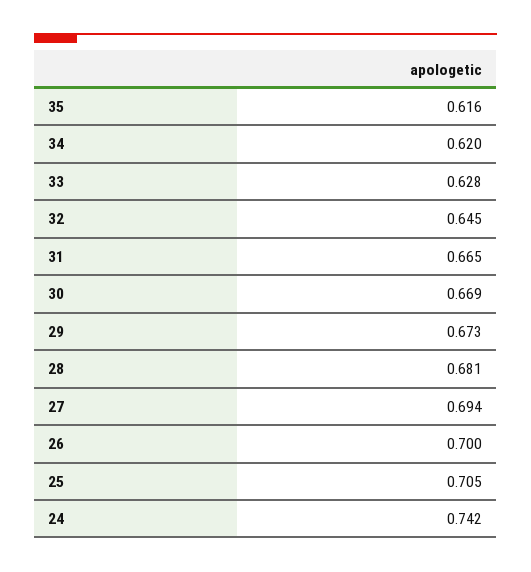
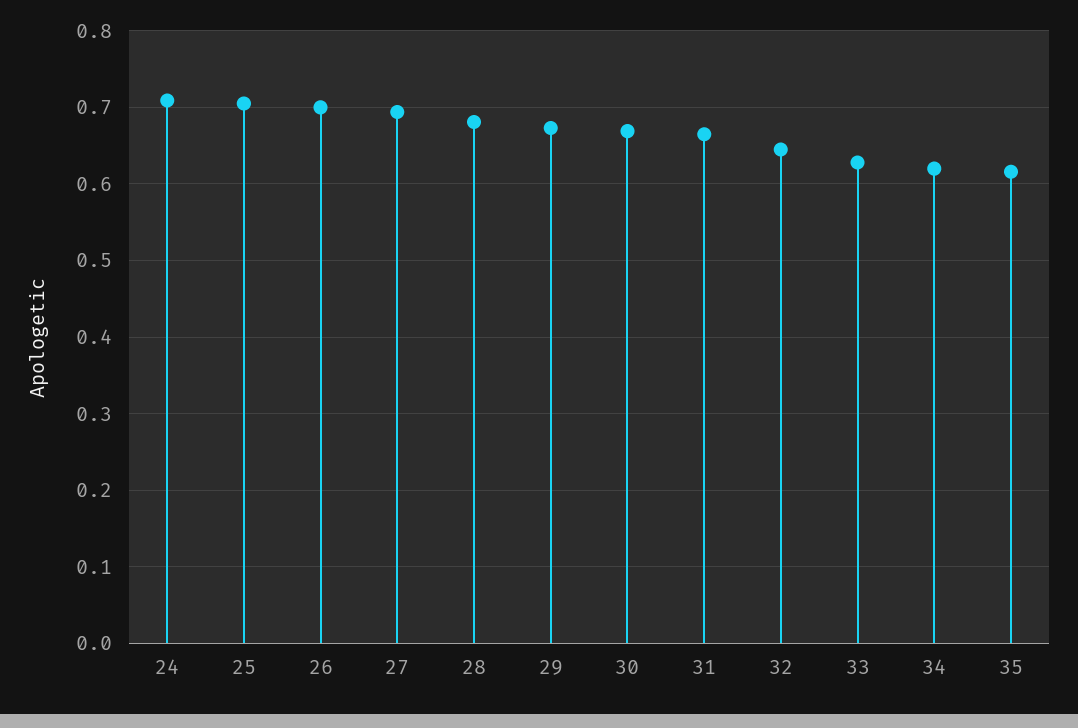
  {
    "35": 0.616,
    "34": 0.62,
    "33": 0.628,
    "32": 0.645,
    "31": 0.665,
    "30": 0.669,
    "29": 0.673,
    "28": 0.681,
    "27": 0.694,
    "26": 0.7,
    "25": 0.705,
-   "24": 0.742
+   "24": 0.71
  }

